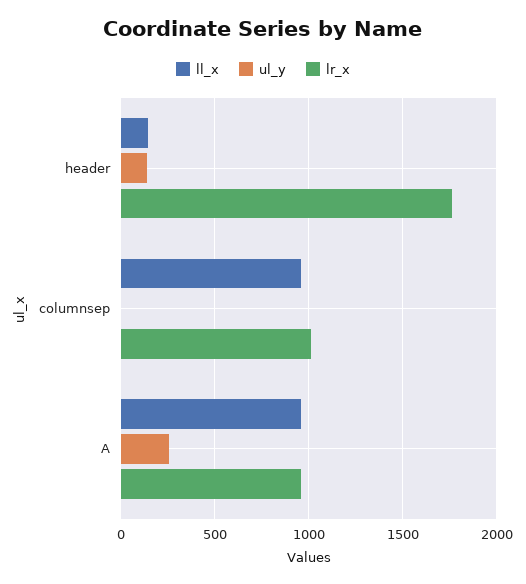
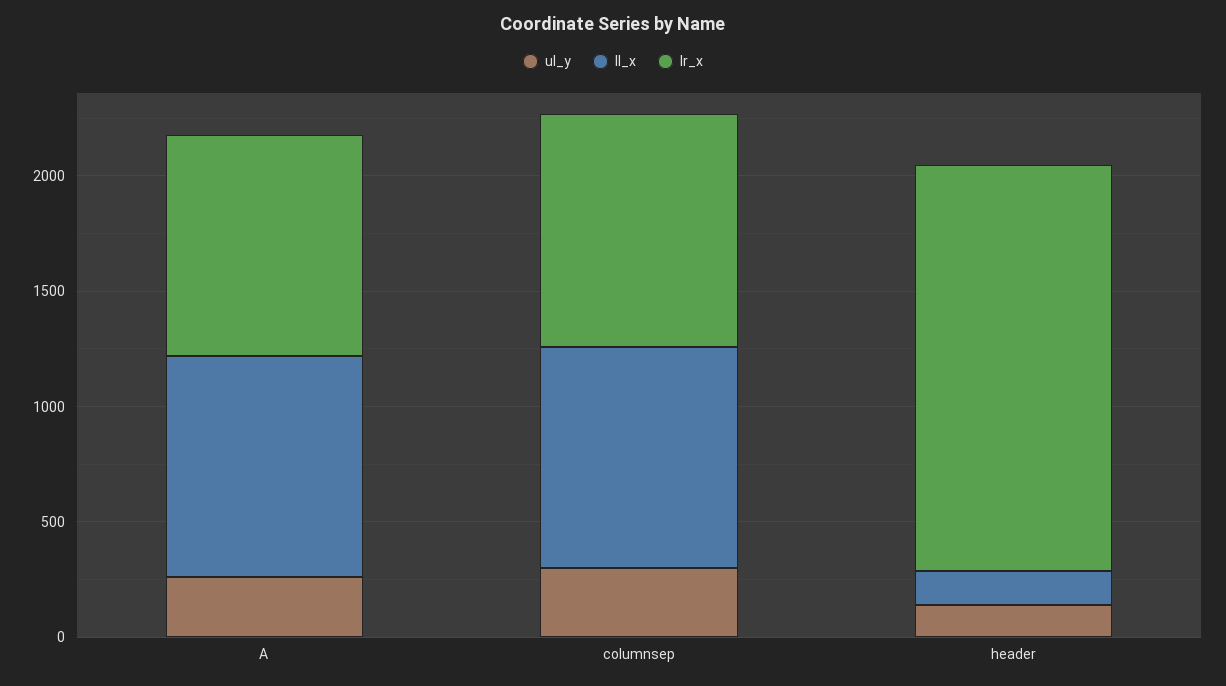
  {
    "ll_x": {
      "header": 150,
      "columnsep": 950,
      "A": 950
    },
    "ul_y": {
      "header": 150,
-     "columnsep": 0,
+     "columnsep": 300,
      "A": 250
    },
    "lr_x": {
      "header": 1750,
      "columnsep": 1000,
      "A": 950
    }
  }

